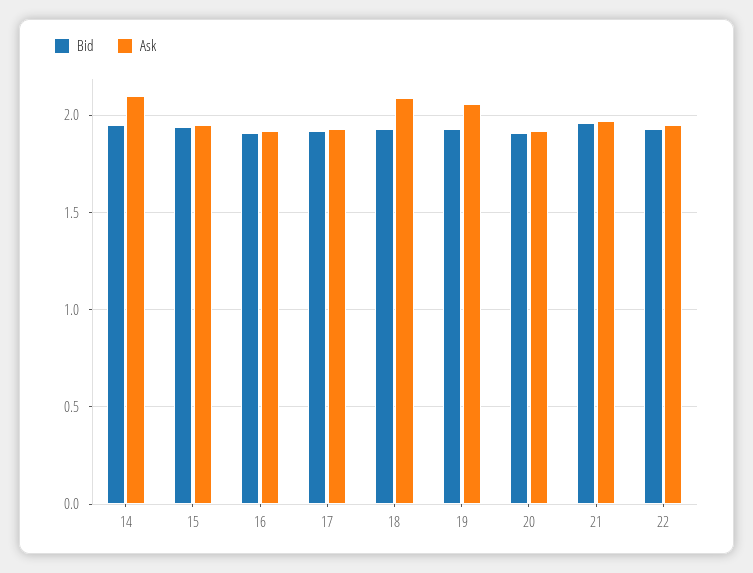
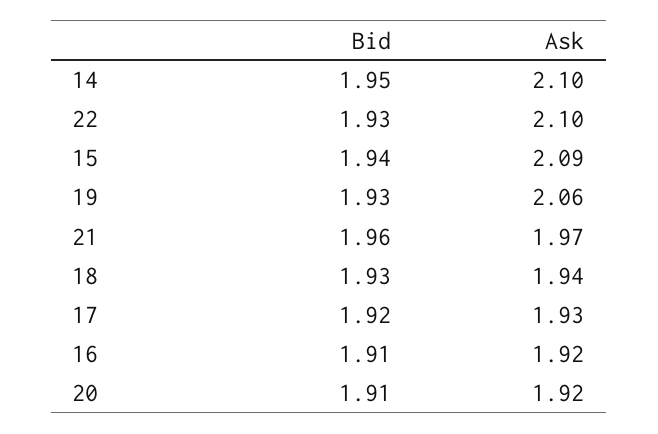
  {
    "Bid": {
      "14": 1.95,
      "15": 1.94,
      "16": 1.91,
      "17": 1.92,
      "18": 1.93,
      "19": 1.93,
      "20": 1.91,
      "21": 1.96,
      "22": 1.93
    },
    "Ask": {
      "14": 2.1,
-     "15": 1.95,
+     "15": 2.09,
      "16": 1.92,
      "17": 1.93,
-     "18": 2.1,
+     "18": 1.94,
      "19": 2.06,
      "20": 1.92,
      "21": 1.97,
-     "22": 1.95
+     "22": 2.1
    }
  }

